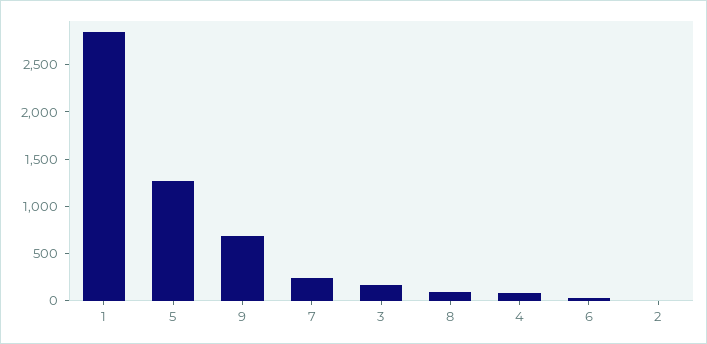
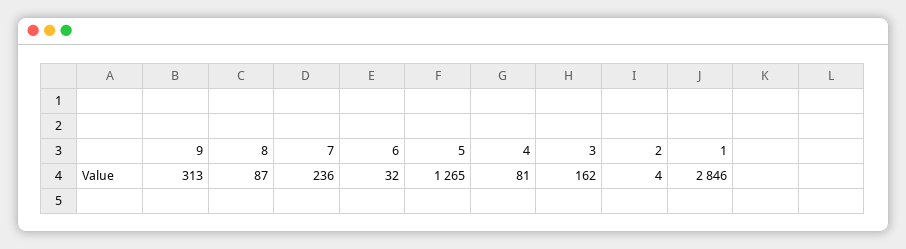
  {
    "1": 2846,
    "5": 1265,
-   "9": 700,
+   "9": 313,
    "7": 236,
    "3": 162,
    "8": 87,
    "4": 81,
    "6": 32,
    "2": 4
  }

